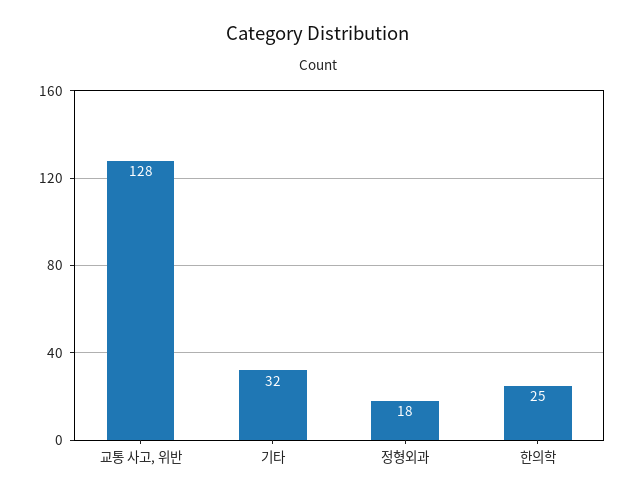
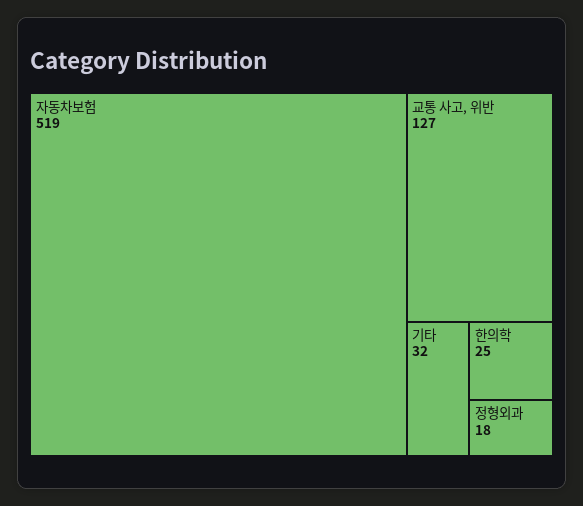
  {
-   "교통 사고, 위반": 128,
+   "교통 사고, 위반": 127,
    "기타": 32,
    "정형외과": 18,
-   "한의학": 25
+   "한의학": 25,
+   "자동차보험": 519
  }

